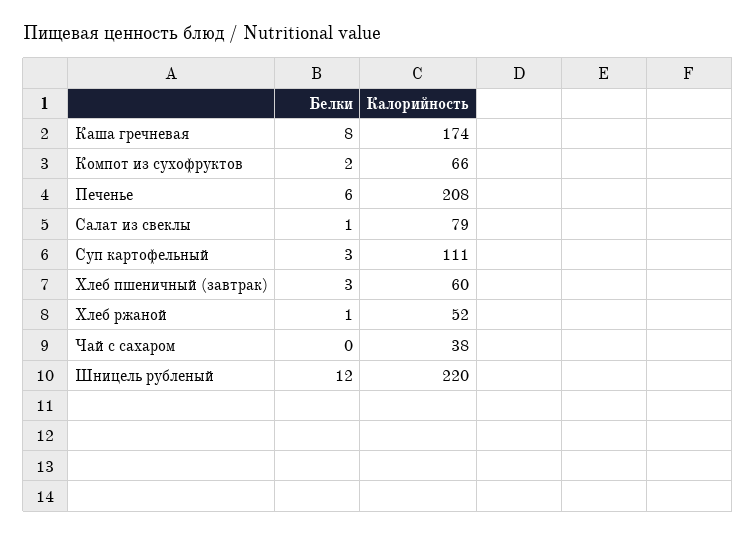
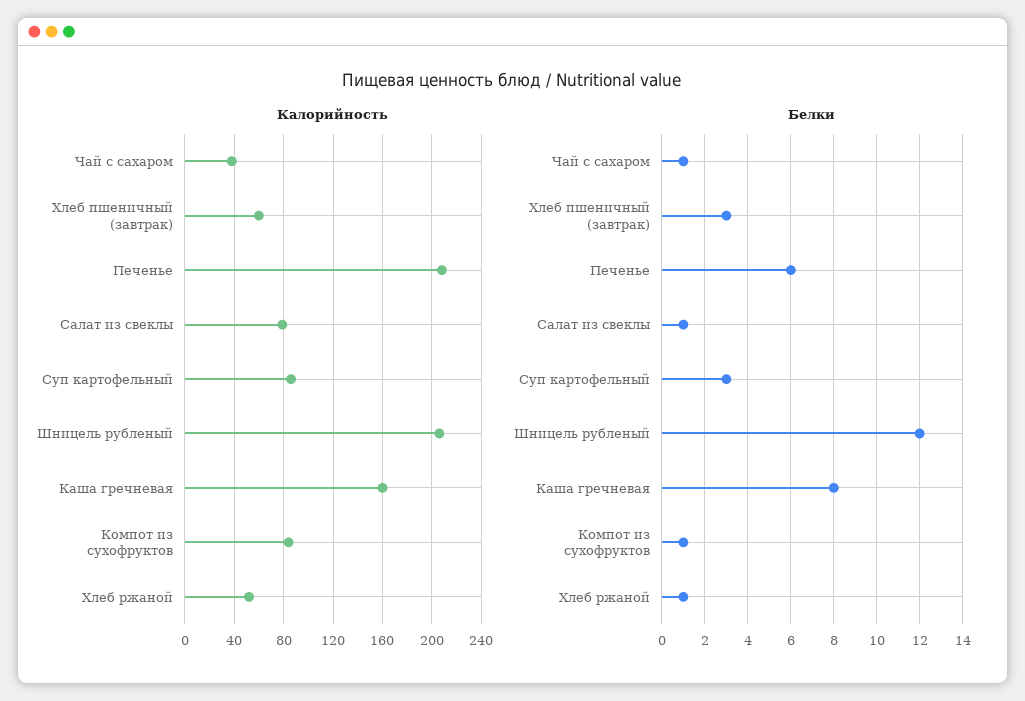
  {
    "Белки": {
      "Каша гречневая": 8,
-     "Компот из сухофруктов": 2,
+     "Компот из сухофруктов": 1,
      "Печенье": 6,
      "Салат из свеклы": 1,
      "Суп картофельный": 3,
      "Хлеб пшеничный (завтрак)": 3,
      "Хлеб ржаной": 1,
-     "Чай с сахаром": 0,
+     "Чай с сахаром": 1,
      "Шницель рубленый": 12
    },
    "Калорийность": {
-     "Каша гречневая": 174,
+     "Каша гречневая": 160,
-     "Компот из сухофруктов": 66,
+     "Компот из сухофруктов": 85,
      "Печенье": 208,
      "Салат из свеклы": 79,
-     "Суп картофельный": 111,
+     "Суп картофельный": 85,
      "Хлеб пшеничный (завтрак)": 60,
      "Хлеб ржаной": 52,
      "Чай с сахаром": 38,
-     "Шницель рубленый": 220
+     "Шницель рубленый": 205
    }
  }

